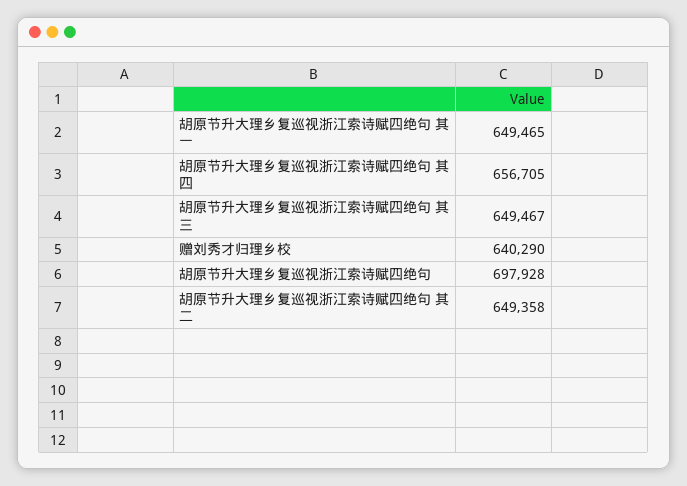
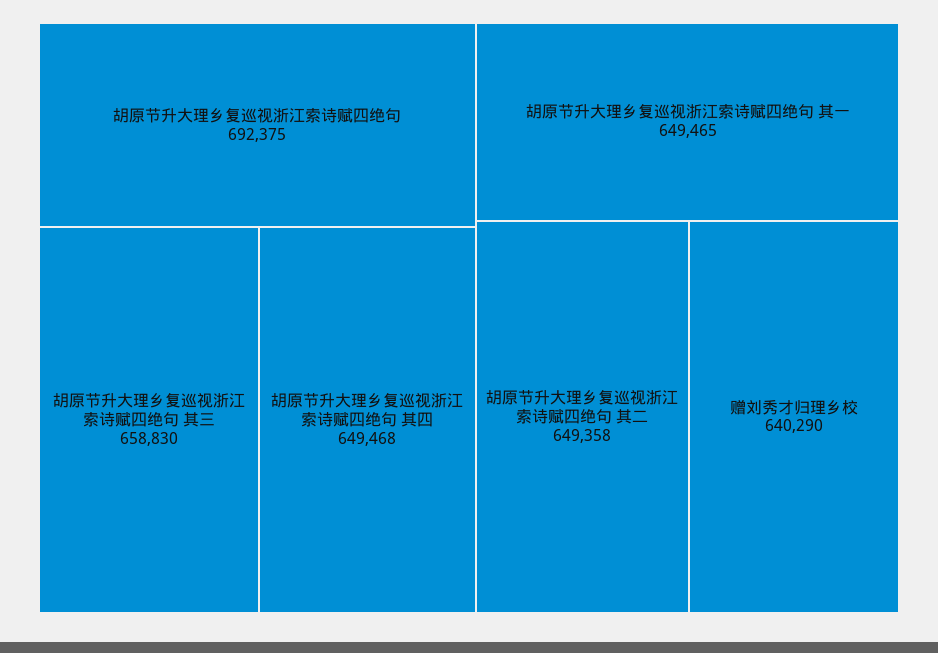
  {
    "胡原节升大理乡复巡视浙江索诗赋四绝句 其一": 649465,
-   "胡原节升大理乡复巡视浙江索诗赋四绝句 其四": 656705,
+   "胡原节升大理乡复巡视浙江索诗赋四绝句 其四": 649468,
-   "胡原节升大理乡复巡视浙江索诗赋四绝句 其三": 649467,
+   "胡原节升大理乡复巡视浙江索诗赋四绝句 其三": 658830,
    "赠刘秀才归理乡校": 640290,
-   "胡原节升大理乡复巡视浙江索诗赋四绝句": 697928,
+   "胡原节升大理乡复巡视浙江索诗赋四绝句": 692375,
    "胡原节升大理乡复巡视浙江索诗赋四绝句 其二": 649358
  }

